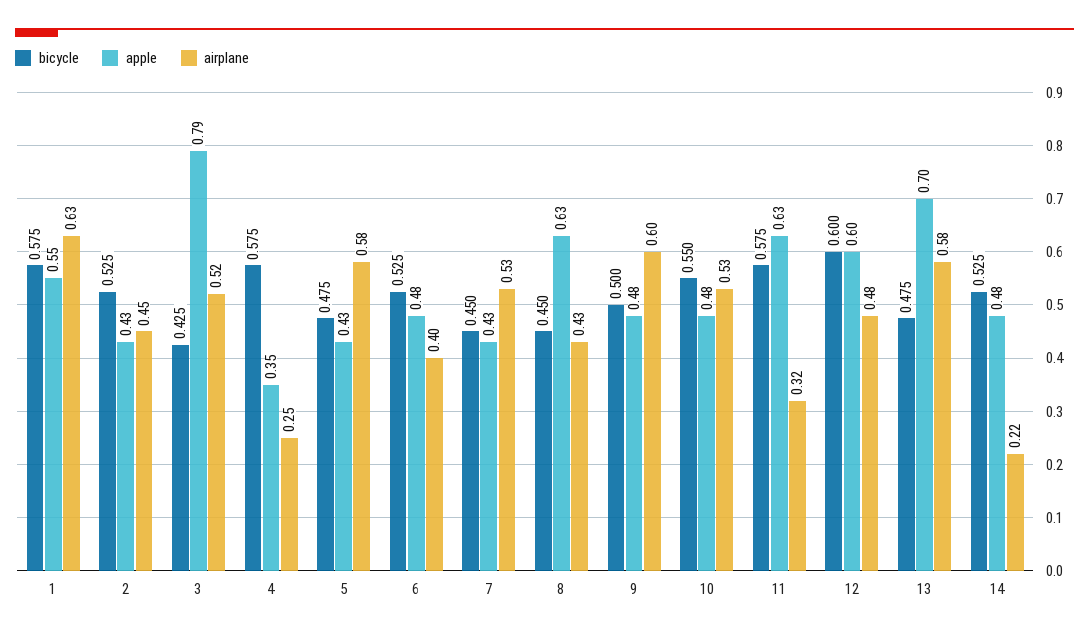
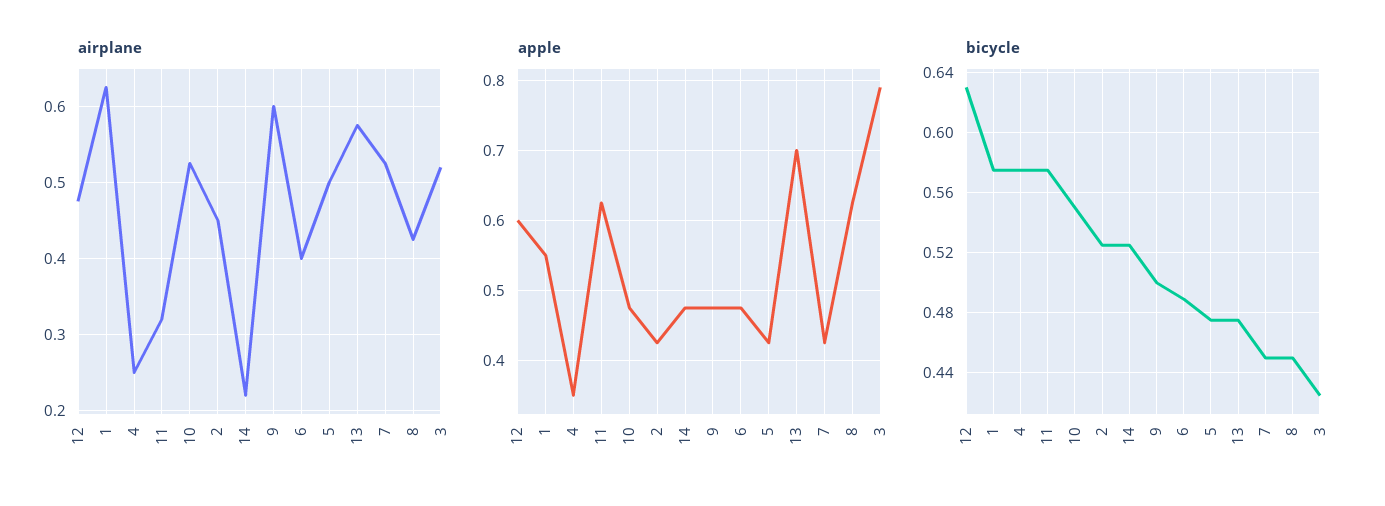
  {
    "bicycle": {
      "1": 0.575,
      "2": 0.525,
      "3": 0.425,
      "4": 0.575,
      "5": 0.475,
-     "6": 0.525,
+     "6": 0.49,
      "7": 0.45,
      "8": 0.45,
      "9": 0.5,
      "10": 0.55,
      "11": 0.575,
-     "12": 0.6,
+     "12": 0.63,
      "13": 0.475,
      "14": 0.525
    },
    "apple": {
      "1": 0.55,
      "2": 0.43,
      "3": 0.79,
      "4": 0.35,
      "5": 0.43,
      "6": 0.48,
      "7": 0.43,
      "8": 0.63,
      "9": 0.48,
      "10": 0.48,
      "11": 0.63,
      "12": 0.6,
      "13": 0.7,
      "14": 0.48
    },
    "airplane": {
      "1": 0.63,
      "2": 0.45,
      "3": 0.52,
      "4": 0.25,
-     "5": 0.58,
+     "5": 0.5,
      "6": 0.4,
      "7": 0.53,
      "8": 0.43,
      "9": 0.6,
      "10": 0.53,
      "11": 0.32,
      "12": 0.48,
      "13": 0.58,
      "14": 0.22
    }
  }

